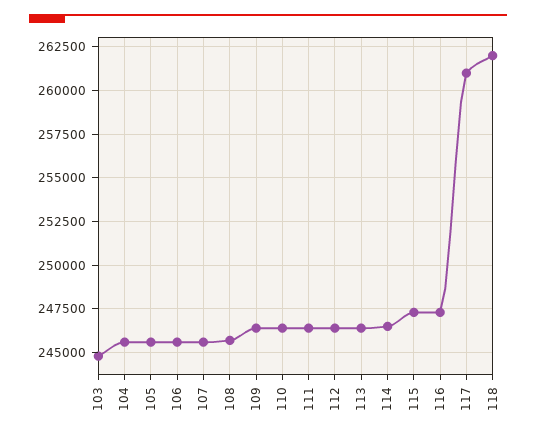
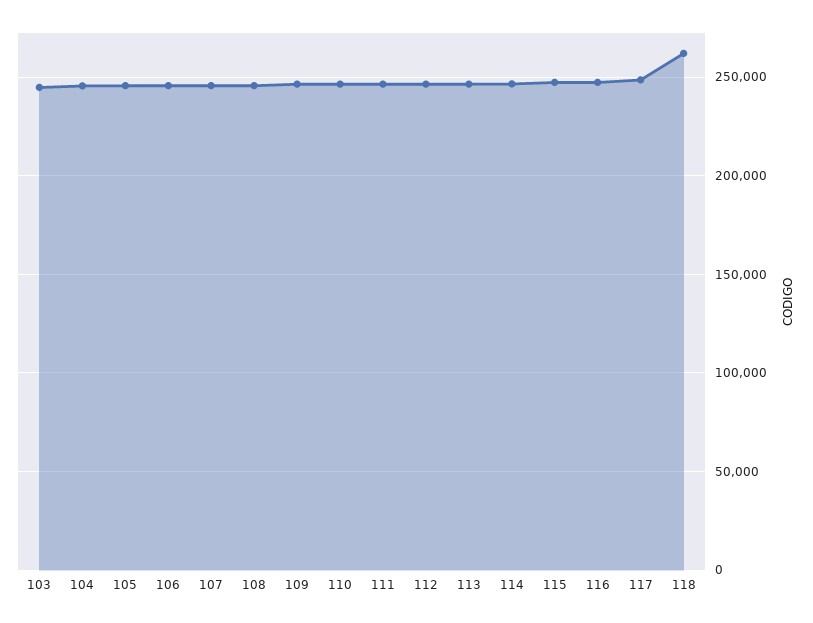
  {
    "103": 245000,
    "104": 245500,
    "105": 245500,
    "106": 245500,
    "107": 245500,
    "108": 245500,
    "109": 246500,
    "110": 246500,
    "111": 246500,
    "112": 246500,
    "113": 246500,
    "114": 246500,
    "115": 247500,
    "116": 247500,
-   "117": 261000,
+   "117": 250000,
    "118": 262000
  }

